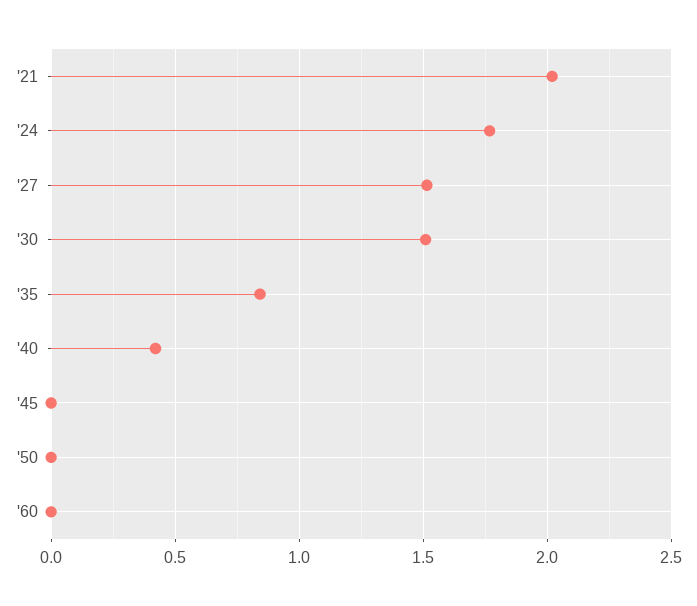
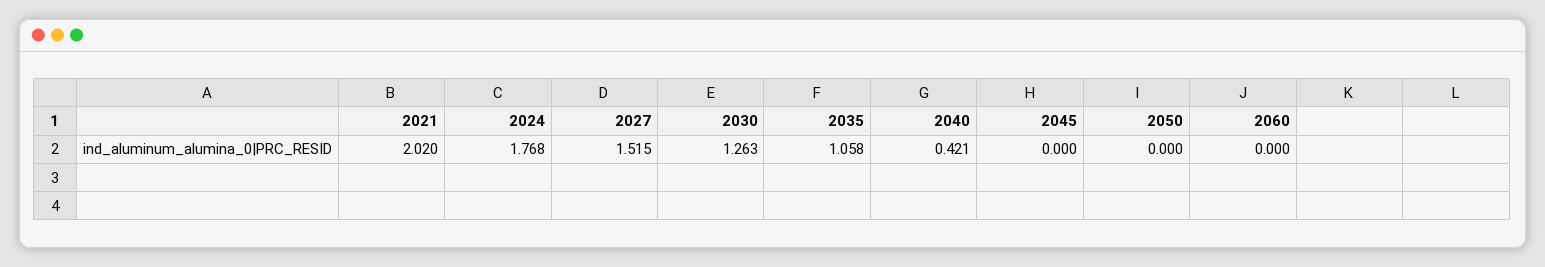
  {
    "'21": 2.02,
    "'24": 1.768,
    "'27": 1.515,
-   "'30": 1.5,
+   "'30": 1.263,
-   "'35": 0.85,
+   "'35": 1.058,
    "'40": 0.421,
    "'45": 0,
    "'50": 0,
    "'60": 0
  }

